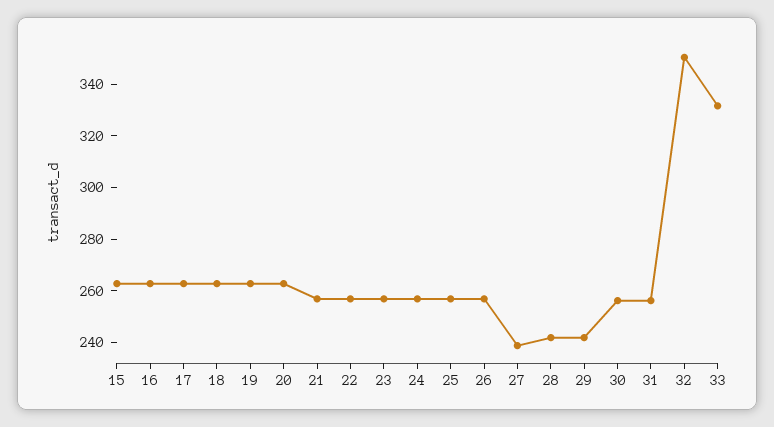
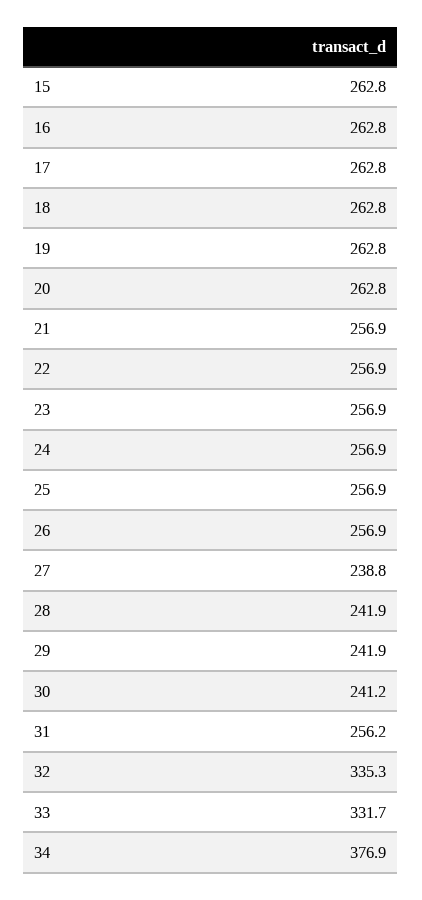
  {
    "15": 262.8,
    "16": 262.8,
    "17": 262.8,
    "18": 262.8,
    "19": 262.8,
    "20": 262.8,
    "21": 256.9,
    "22": 256.9,
    "23": 256.9,
    "24": 256.9,
    "25": 256.9,
    "26": 256.9,
    "27": 238.8,
    "28": 241.9,
    "29": 241.9,
-   "30": 255,
+   "30": 241.2,
    "31": 256.2,
-   "32": 350,
+   "32": 335.3,
-   "33": 331.7
+   "33": 331.7,
+   "34": 376.9
  }

